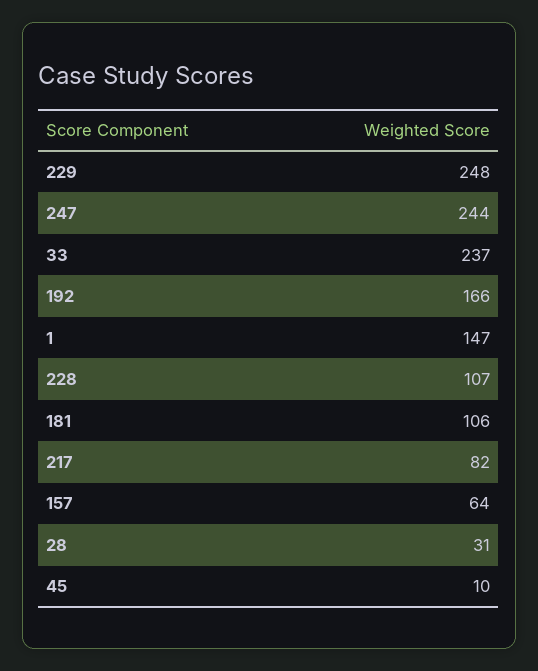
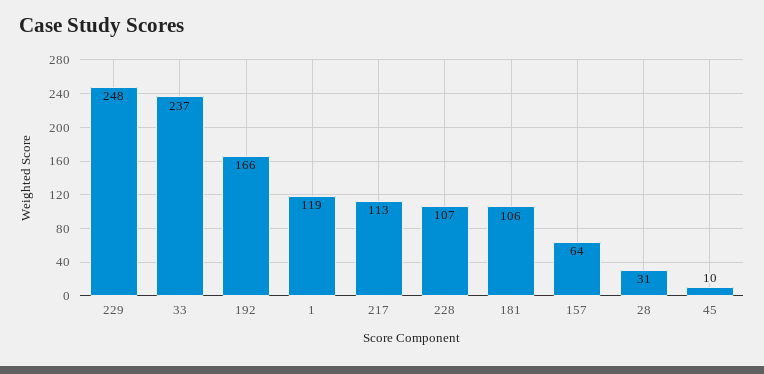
  {
    "229": 248,
-   "247": 244,
    "33": 237,
    "192": 166,
-   "1": 147,
+   "1": 119,
    "228": 107,
    "181": 106,
-   "217": 82,
+   "217": 113,
    "157": 64,
    "28": 31,
    "45": 10
  }

